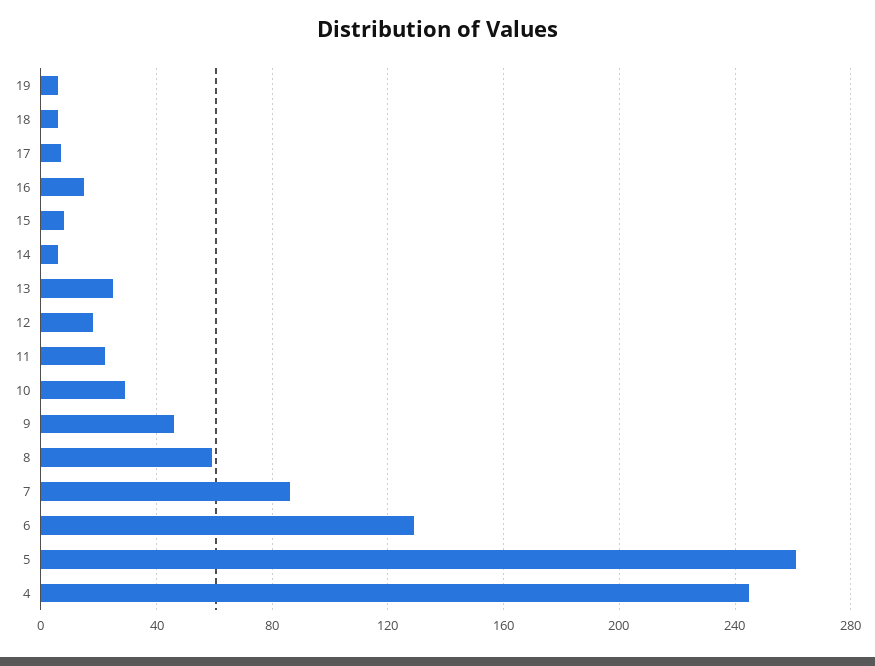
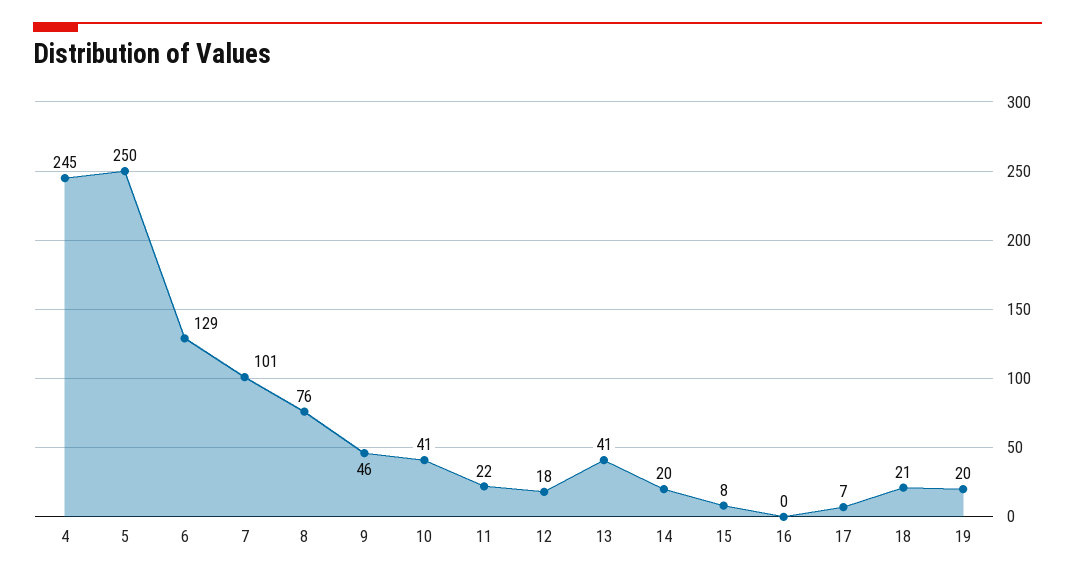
  {
-   "19": 5,
+   "19": 20,
-   "18": 5,
+   "18": 21,
    "17": 7,
-   "16": 15,
+   "16": 0,
    "15": 8,
-   "14": 5,
+   "14": 20,
-   "13": 25,
+   "13": 41,
    "12": 18,
    "11": 22,
-   "10": 30,
+   "10": 41,
    "9": 46,
-   "8": 60,
+   "8": 76,
-   "7": 85,
+   "7": 101,
    "6": 129,
-   "5": 260,
+   "5": 250,
    "4": 245
  }

